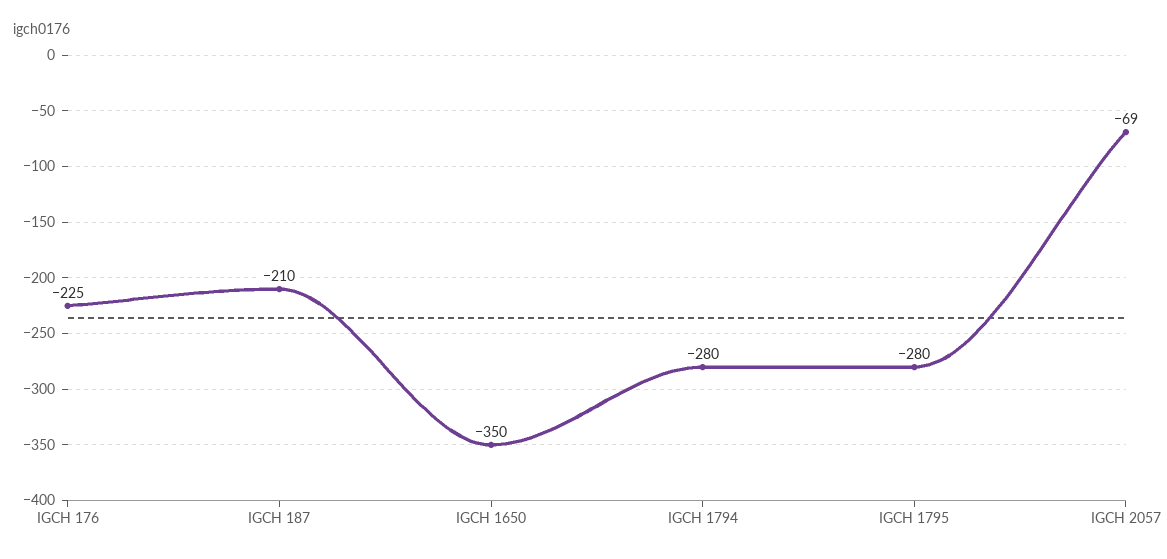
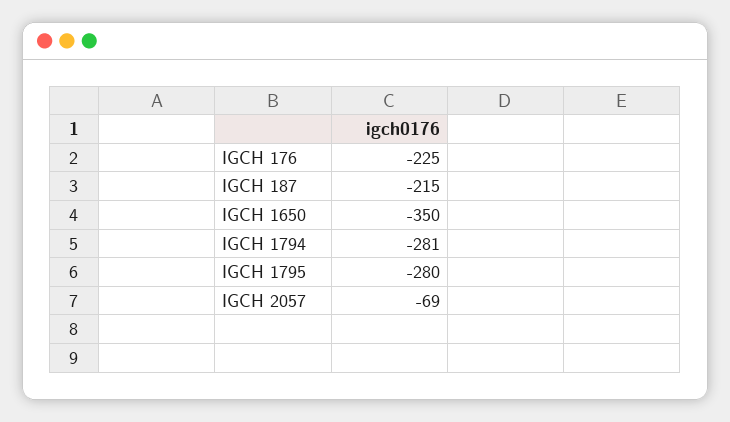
  {
    "IGCH 176": -225,
-   "IGCH 187": -210,
+   "IGCH 187": -215,
    "IGCH 1650": -350,
-   "IGCH 1794": -280,
+   "IGCH 1794": -281,
    "IGCH 1795": -280,
    "IGCH 2057": -69
  }

